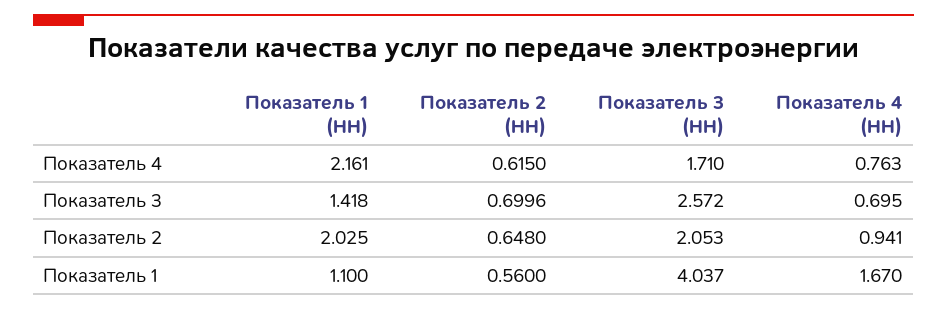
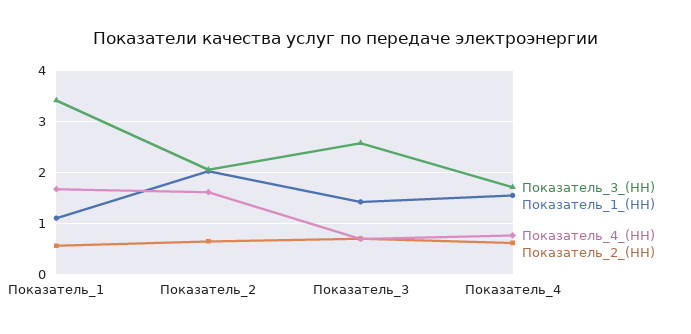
  {
    "Показатель 1 (НН)": {
-     "Показатель 4": 2.161,
+     "Показатель 4": 1.6,
      "Показатель 3": 1.418,
      "Показатель 2": 2.025,
      "Показатель 1": 1.1
    },
    "Показатель 2 (НН)": {
      "Показатель 4": 0.615,
      "Показатель 3": 0.6996,
      "Показатель 2": 0.648,
      "Показатель 1": 0.56
    },
    "Показатель 3 (НН)": {
      "Показатель 4": 1.71,
      "Показатель 3": 2.572,
      "Показатель 2": 2.053,
-     "Показатель 1": 4.037
+     "Показатель 1": 3.4
    },
    "Показатель 4 (НН)": {
      "Показатель 4": 0.763,
      "Показатель 3": 0.695,
-     "Показатель 2": 0.941,
+     "Показатель 2": 1.6,
      "Показатель 1": 1.67
    }
  }

